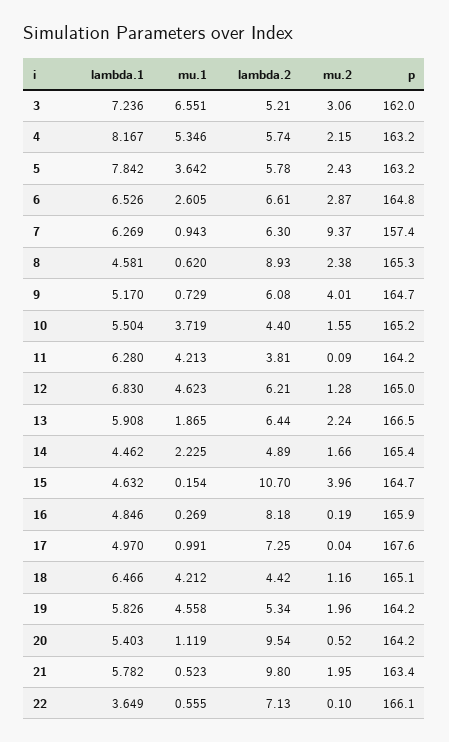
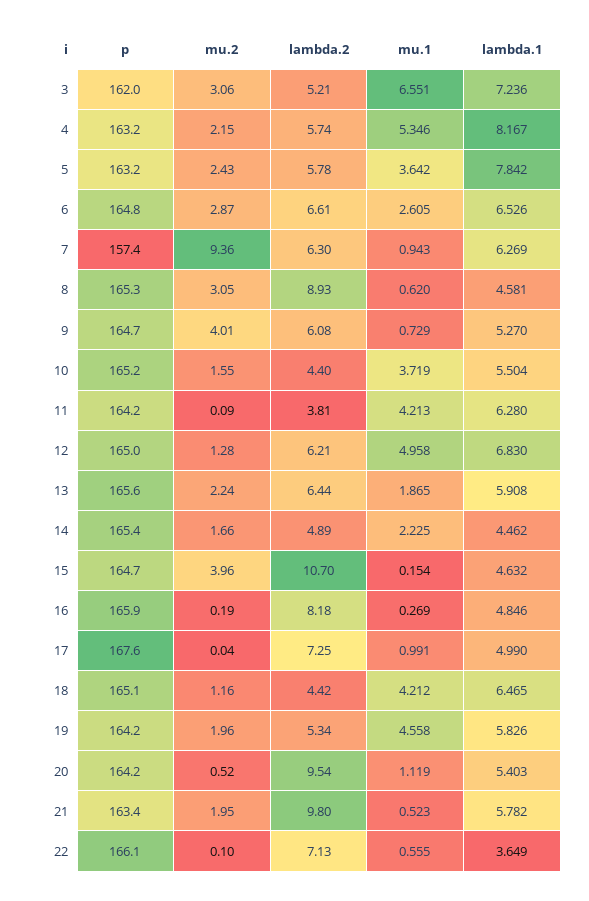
  {
    "lambda.1": {
      "3": 7.236,
      "4": 8.167,
      "5": 7.842,
      "6": 6.526,
      "7": 6.269,
      "8": 4.581,
-     "9": 5.17,
+     "9": 5.27,
      "10": 5.504,
      "11": 6.28,
      "12": 6.83,
      "13": 5.908,
      "14": 4.462,
      "15": 4.632,
      "16": 4.846,
-     "17": 4.97,
+     "17": 4.99,
-     "18": 6.466,
+     "18": 6.465,
      "19": 5.826,
      "20": 5.403,
      "21": 5.782,
      "22": 3.649
    },
    "mu.1": {
      "3": 6.551,
      "4": 5.346,
      "5": 3.642,
      "6": 2.605,
      "7": 0.943,
      "8": 0.62,
      "9": 0.729,
      "10": 3.719,
      "11": 4.213,
-     "12": 4.623,
+     "12": 4.958,
      "13": 1.865,
      "14": 2.225,
      "15": 0.154,
      "16": 0.269,
      "17": 0.991,
      "18": 4.212,
      "19": 4.558,
      "20": 1.119,
      "21": 0.523,
      "22": 0.555
    },
    "lambda.2": {
      "3": 5.21,
      "4": 5.74,
      "5": 5.78,
      "6": 6.61,
      "7": 6.3,
      "8": 8.93,
      "9": 6.08,
      "10": 4.4,
      "11": 3.81,
      "12": 6.21,
      "13": 6.44,
      "14": 4.89,
      "15": 10.7,
      "16": 8.18,
      "17": 7.25,
      "18": 4.42,
      "19": 5.34,
      "20": 9.54,
      "21": 9.8,
      "22": 7.13
    },
    "mu.2": {
      "3": 3.06,
      "4": 2.15,
      "5": 2.43,
      "6": 2.87,
-     "7": 9.37,
+     "7": 9.36,
-     "8": 2.38,
+     "8": 3.05,
      "9": 4.01,
      "10": 1.55,
      "11": 0.09,
      "12": 1.28,
      "13": 2.24,
      "14": 1.66,
      "15": 3.96,
      "16": 0.19,
      "17": 0.04,
      "18": 1.16,
      "19": 1.96,
      "20": 0.52,
      "21": 1.95,
      "22": 0.1
    },
    "p": {
      "3": 162,
      "4": 163.2,
      "5": 163.2,
      "6": 164.8,
      "7": 157.4,
      "8": 165.3,
      "9": 164.7,
      "10": 165.2,
      "11": 164.2,
      "12": 165,
-     "13": 166.5,
+     "13": 165.6,
      "14": 165.4,
      "15": 164.7,
      "16": 165.9,
      "17": 167.6,
      "18": 165.1,
      "19": 164.2,
      "20": 164.2,
      "21": 163.4,
      "22": 166.1
    }
  }

